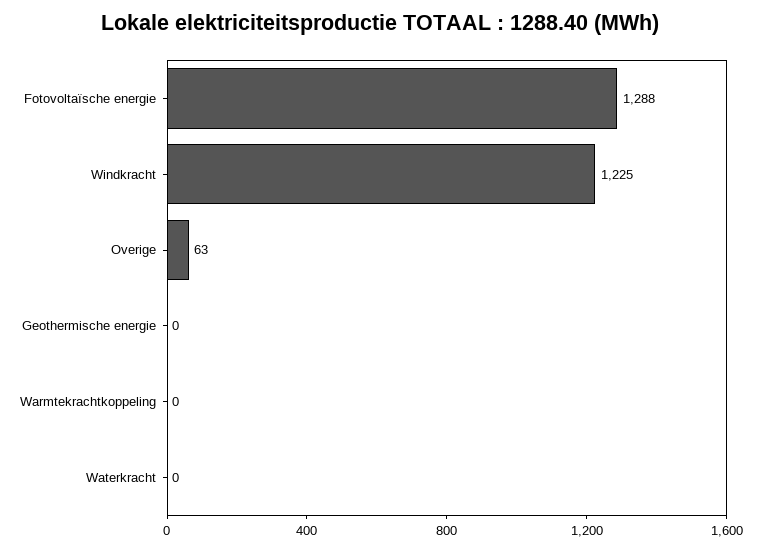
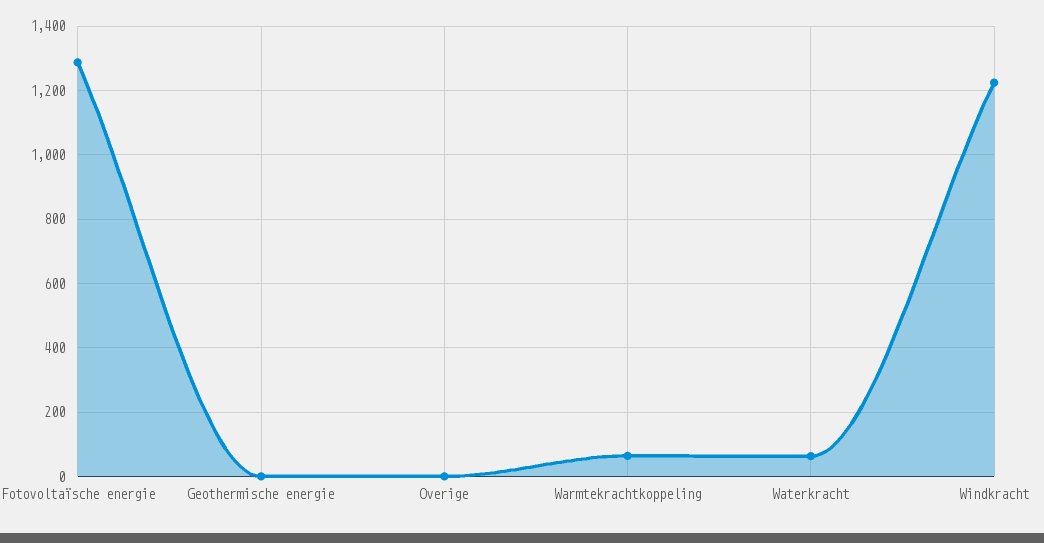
  {
    "Fotovoltaïsche energie": 1288,
    "Windkracht": 1225,
-   "Overige": 63,
+   "Overige": 0,
    "Geothermische energie": 0,
-   "Warmtekrachtkoppeling": 0,
+   "Warmtekrachtkoppeling": 60,
-   "Waterkracht": 0
+   "Waterkracht": 60
  }

